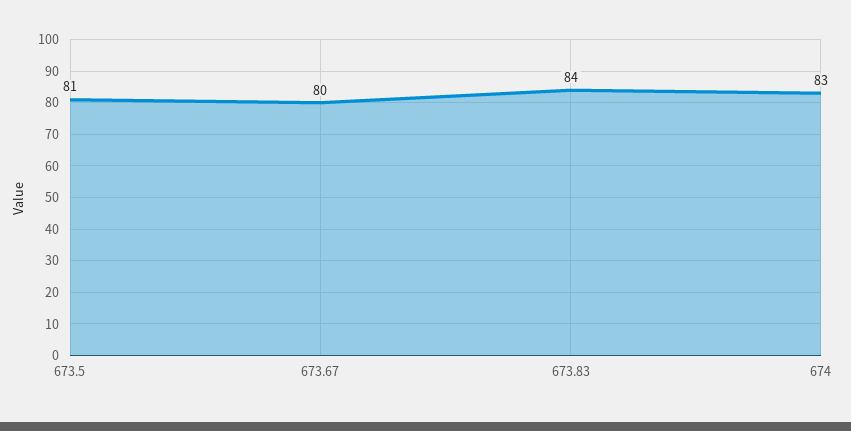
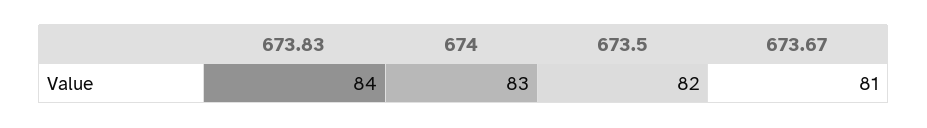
  {
-   "673.5": 81,
+   "673.5": 82,
-   "673.67": 80,
+   "673.67": 81,
    "673.83": 84,
    "674": 83
  }

